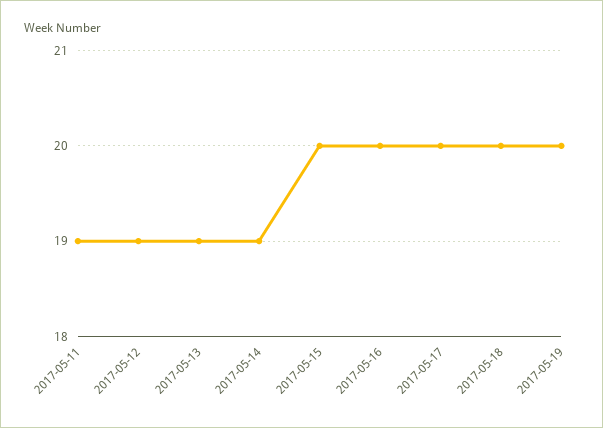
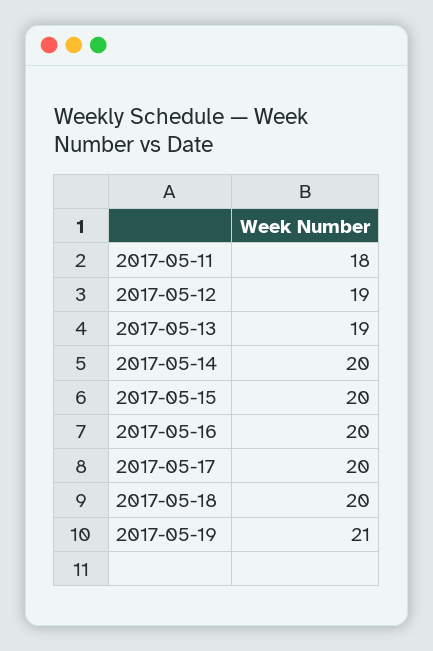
  {
-   "2017-05-11": 19,
+   "2017-05-11": 18,
    "2017-05-12": 19,
    "2017-05-13": 19,
-   "2017-05-14": 19,
+   "2017-05-14": 20,
    "2017-05-15": 20,
    "2017-05-16": 20,
    "2017-05-17": 20,
    "2017-05-18": 20,
-   "2017-05-19": 20
+   "2017-05-19": 21
  }

